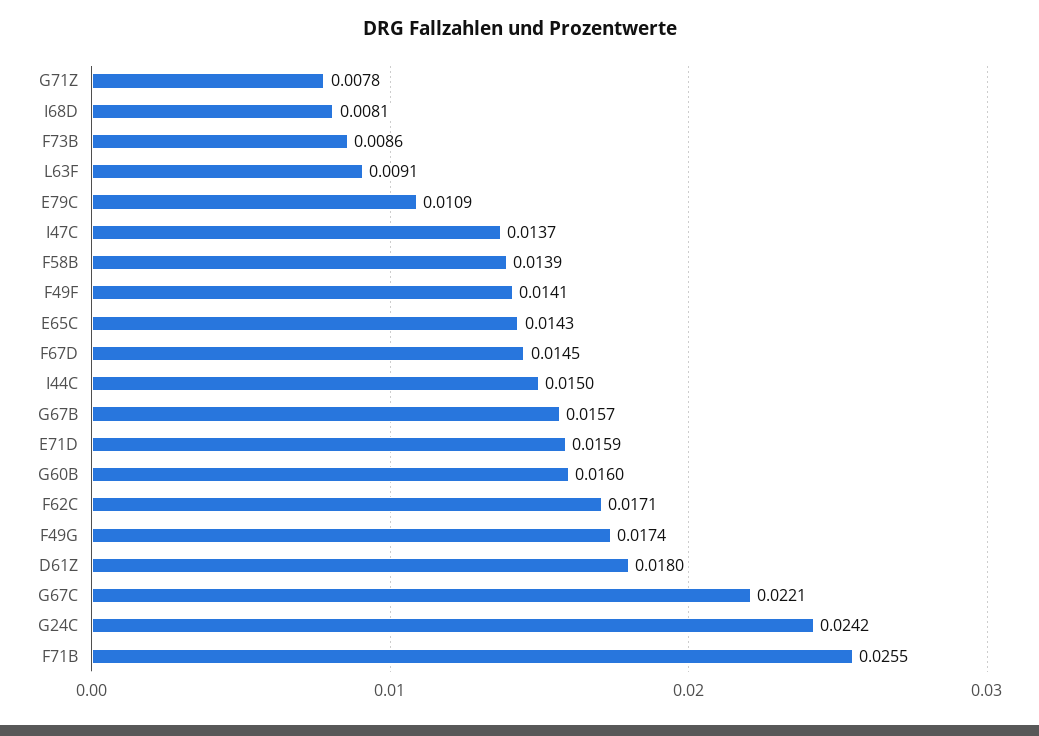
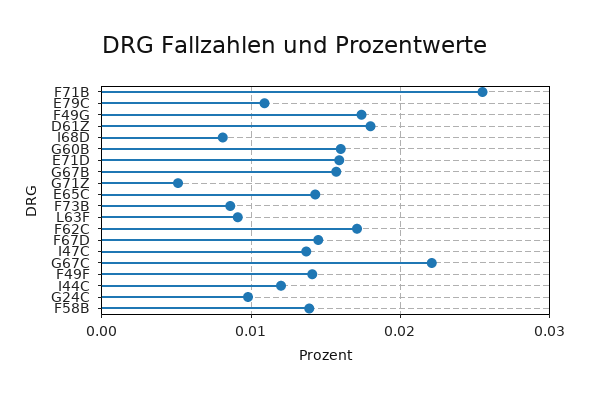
  {
-   "G71Z": 0.0078,
+   "G71Z": 0.005,
    "I68D": 0.0081,
    "F73B": 0.0086,
    "L63F": 0.0091,
    "E79C": 0.0109,
    "I47C": 0.0137,
    "F58B": 0.0139,
    "F49F": 0.0141,
    "E65C": 0.0143,
    "F67D": 0.0145,
-   "I44C": 0.015,
+   "I44C": 0.012,
    "G67B": 0.0157,
    "E71D": 0.0159,
    "G60B": 0.016,
    "F62C": 0.0171,
    "F49G": 0.0174,
    "D61Z": 0.018,
    "G67C": 0.0221,
-   "G24C": 0.0242,
+   "G24C": 0.01,
    "F71B": 0.0255
  }

